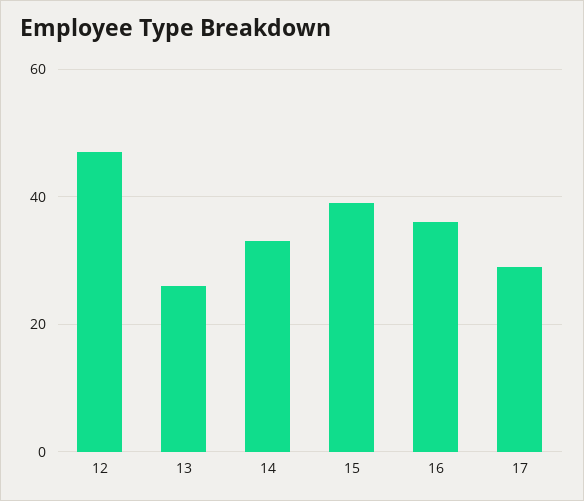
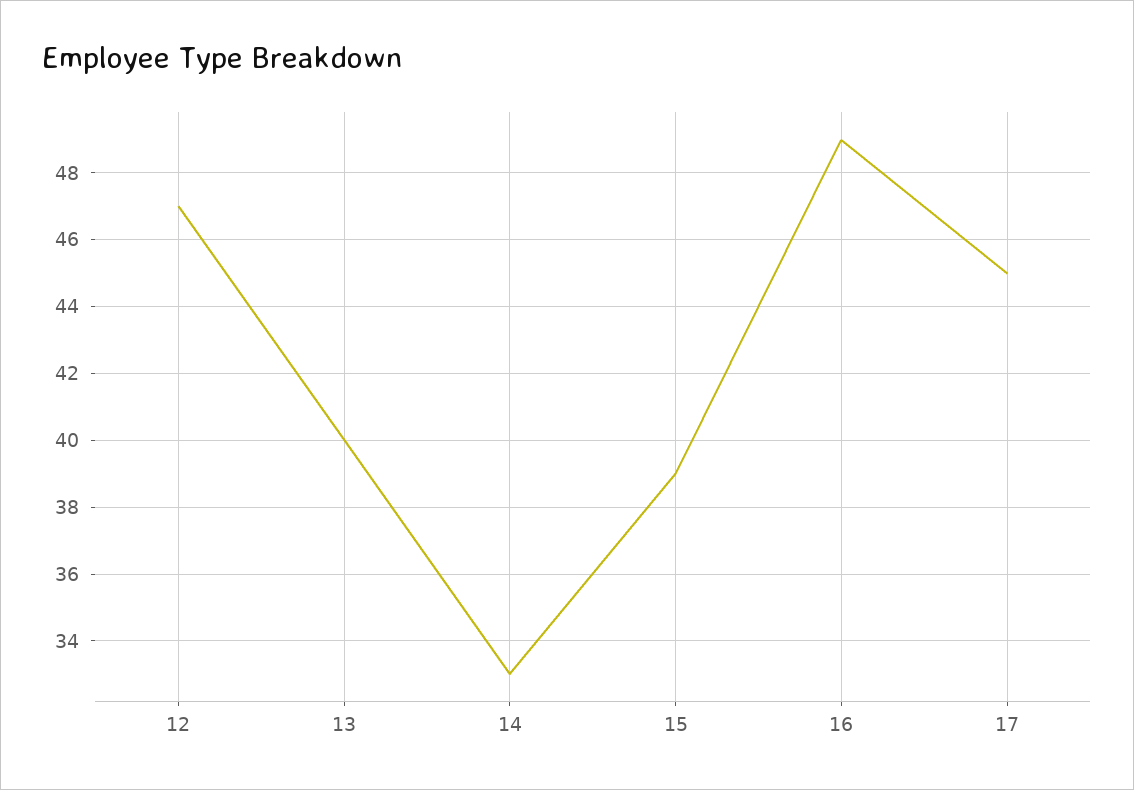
  {
    "12": 47,
-   "13": 25,
+   "13": 40,
    "14": 33,
    "15": 39,
-   "16": 35,
+   "16": 49,
-   "17": 30
+   "17": 45
  }

